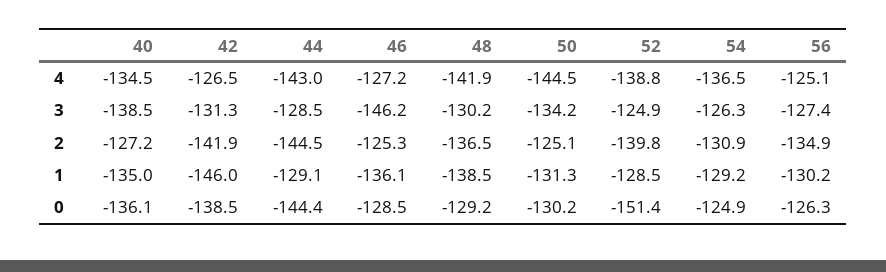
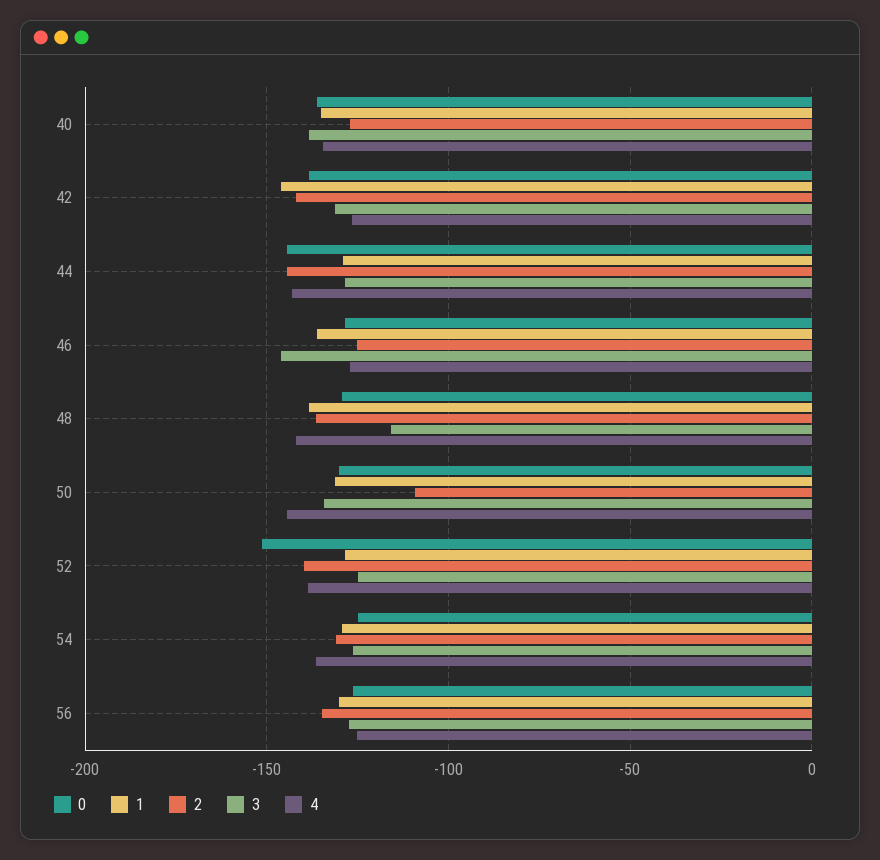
  {
    "4": {
      "40": -134.5,
      "42": -126.5,
      "44": -143,
      "46": -127.2,
      "48": -141.9,
      "50": -144.5,
      "52": -138.8,
      "54": -136.5,
      "56": -125.1
    },
    "3": {
      "40": -138.5,
      "42": -131.3,
      "44": -128.5,
      "46": -146.2,
-     "48": -130.2,
+     "48": -115,
      "50": -134.2,
      "52": -124.9,
      "54": -126.3,
      "56": -127.4
    },
    "2": {
      "40": -127.2,
      "42": -141.9,
      "44": -144.5,
      "46": -125.3,
      "48": -136.5,
-     "50": -125.1,
+     "50": -110,
      "52": -139.8,
      "54": -130.9,
      "56": -134.9
    },
    "1": {
      "40": -135,
      "42": -146,
      "44": -129.1,
      "46": -136.1,
      "48": -138.5,
      "50": -131.3,
      "52": -128.5,
      "54": -129.2,
      "56": -130.2
    },
    "0": {
      "40": -136.1,
      "42": -138.5,
      "44": -144.4,
      "46": -128.5,
      "48": -129.2,
      "50": -130.2,
      "52": -151.4,
      "54": -124.9,
      "56": -126.3
    }
  }

